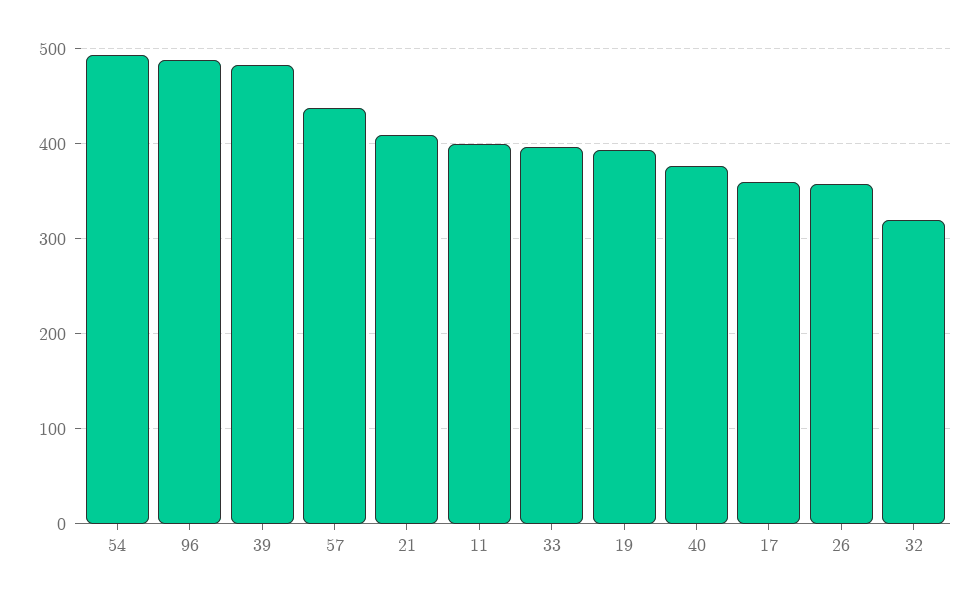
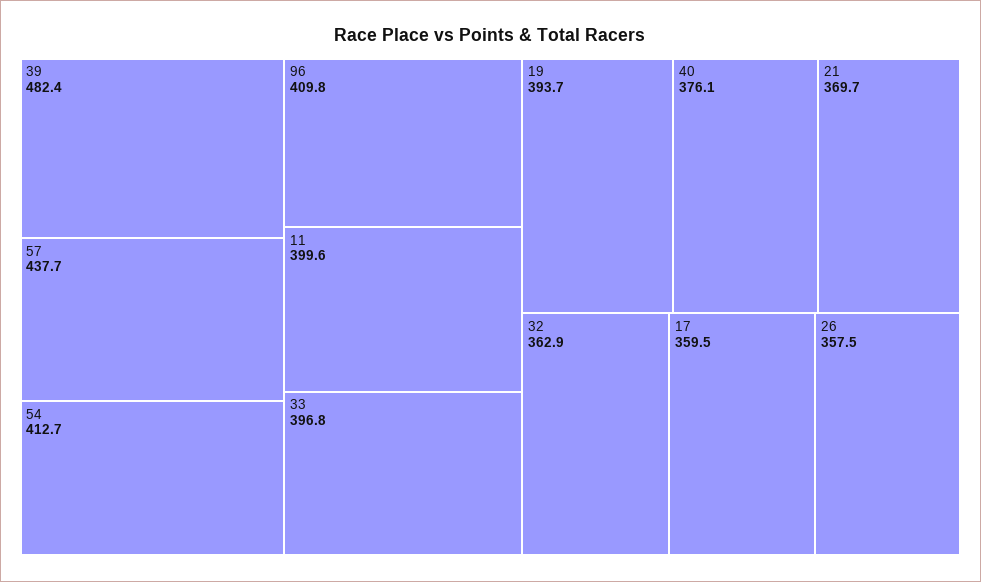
  {
-   "54": 490,
+   "54": 412.7,
-   "96": 490,
+   "96": 409.8,
    "39": 482.4,
    "57": 437.7,
-   "21": 410,
+   "21": 369.7,
    "11": 399.6,
    "33": 396.8,
    "19": 393.7,
    "40": 376.1,
    "17": 359.5,
    "26": 357.5,
-   "32": 320
+   "32": 362.9
  }

